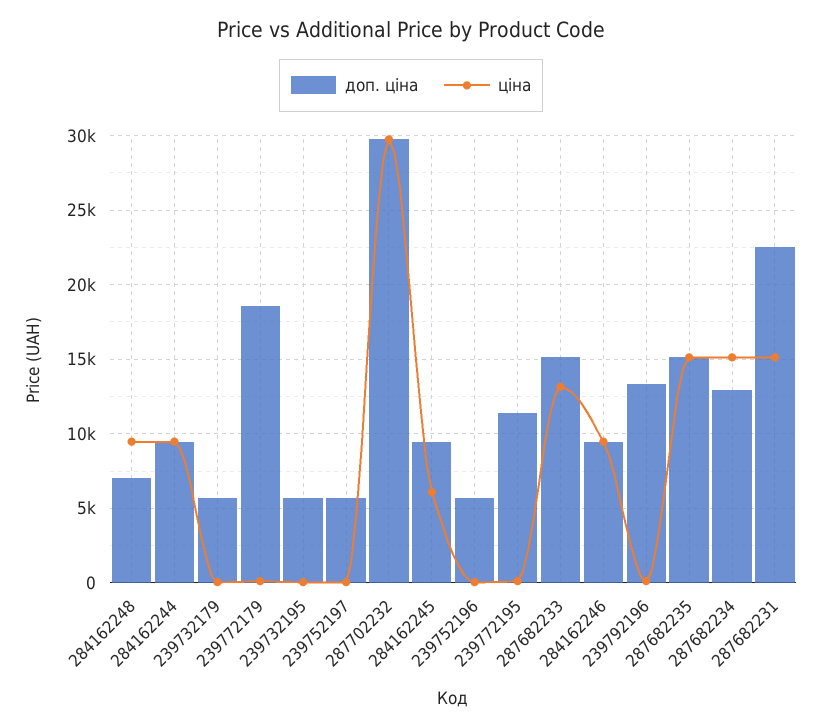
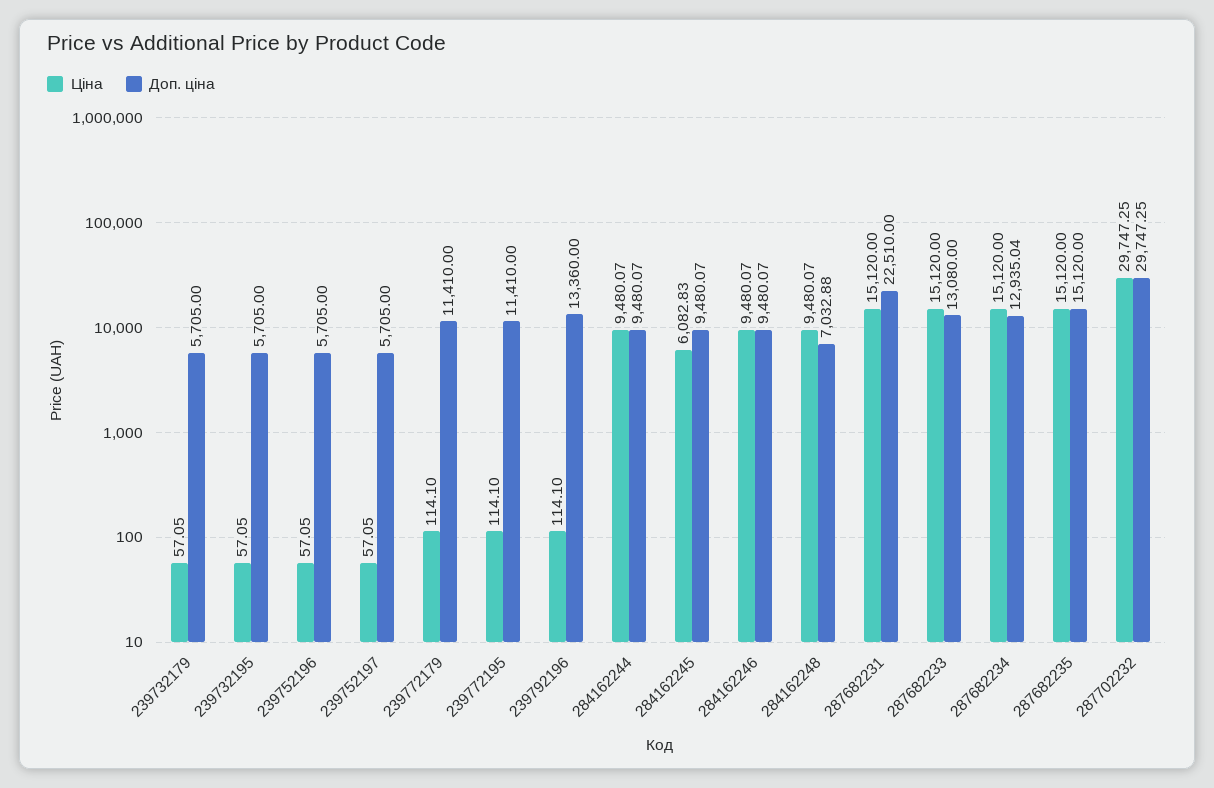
  {
    "доп. ціна": {
      "284162248": 7032.88,
      "284162244": 9480.07,
      "239732179": 5705,
-     "239772179": 18500,
+     "239772179": 11410,
      "239732195": 5705,
      "239752197": 5705,
      "287702232": 29747.25,
      "284162245": 9480.07,
      "239752196": 5705,
      "239772195": 11410,
-     "287682233": 15000,
+     "287682233": 13080,
      "284162246": 9480.07,
      "239792196": 13360,
      "287682235": 15120,
      "287682234": 12935.04,
      "287682231": 22510
    },
    "ціна": {
      "284162248": 9480.07,
      "284162244": 9480.07,
      "239732179": 57.05,
      "239772179": 114.1,
      "239732195": 57.05,
      "239752197": 57.05,
      "287702232": 29747.25,
      "284162245": 6082.83,
      "239752196": 57.05,
      "239772195": 114.1,
-     "287682233": 13000,
+     "287682233": 15120,
      "284162246": 9480.07,
      "239792196": 114.1,
      "287682235": 15120,
      "287682234": 15120,
      "287682231": 15120
    }
  }

